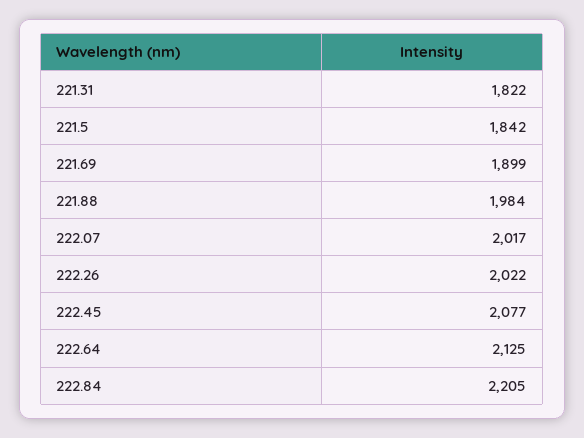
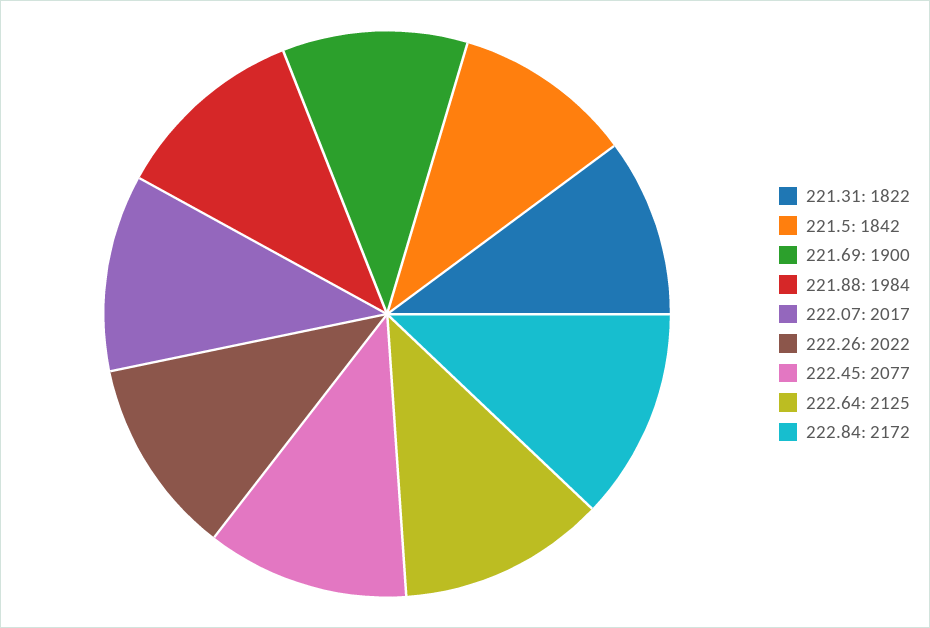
  {
    "221.31": 1822,
    "221.5": 1842,
-   "221.69": 1899,
+   "221.69": 1900,
    "221.88": 1984,
    "222.07": 2017,
    "222.26": 2022,
    "222.45": 2077,
    "222.64": 2125,
-   "222.84": 2205
+   "222.84": 2172
  }

